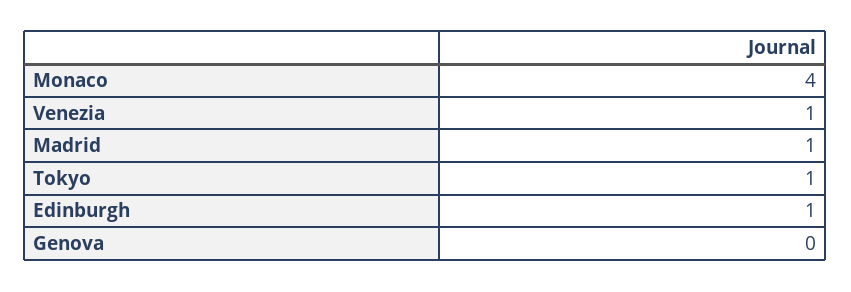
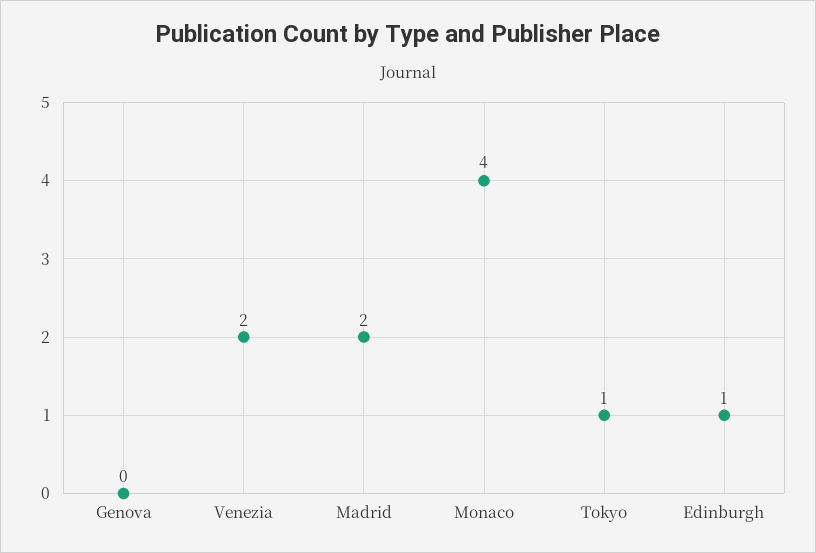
  {
    "Monaco": 4,
-   "Venezia": 1,
+   "Venezia": 2,
-   "Madrid": 1,
+   "Madrid": 2,
    "Tokyo": 1,
    "Edinburgh": 1,
    "Genova": 0
  }

